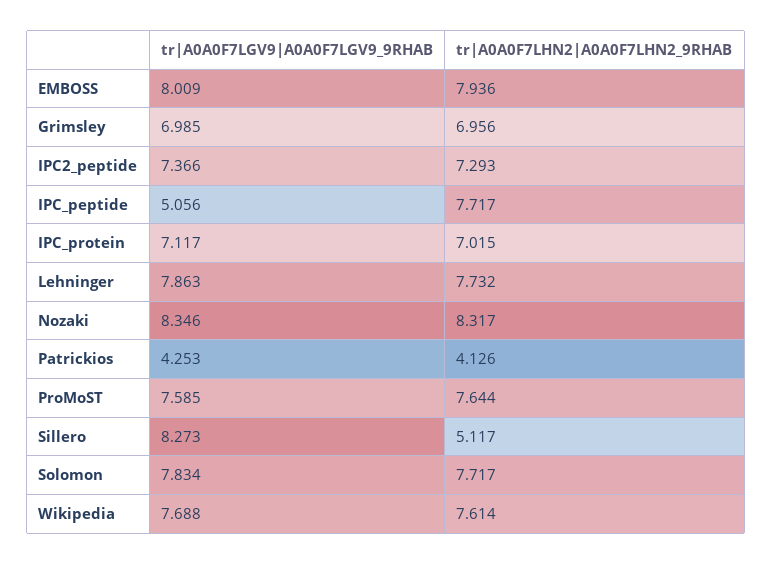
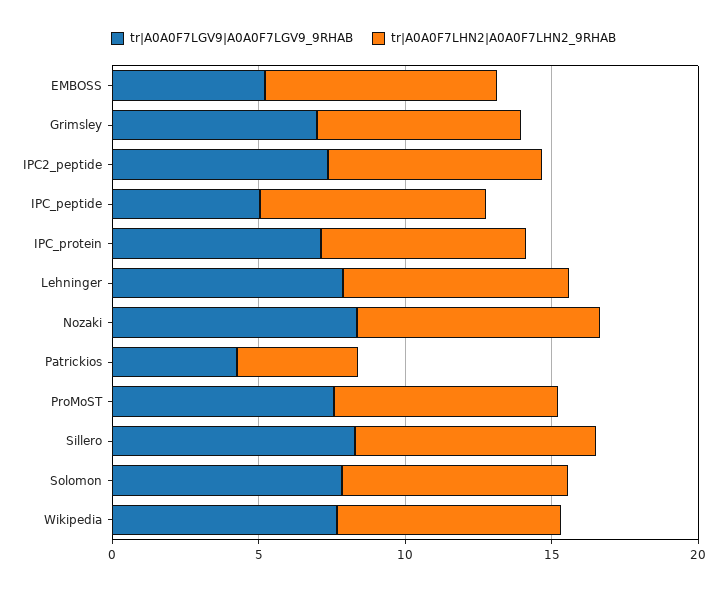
  {
    "tr|A0A0F7LGV9|A0A0F7LGV9_9RHAB": {
-     "EMBOSS": 8.009,
+     "EMBOSS": 5,
      "Grimsley": 6.985,
      "IPC2_peptide": 7.366,
      "IPC_peptide": 5.056,
      "IPC_protein": 7.117,
      "Lehninger": 7.863,
      "Nozaki": 8.346,
      "Patrickios": 4.253,
      "ProMoST": 7.585,
      "Sillero": 8.273,
      "Solomon": 7.834,
      "Wikipedia": 7.688
    },
    "tr|A0A0F7LHN2|A0A0F7LHN2_9RHAB": {
      "EMBOSS": 7.936,
      "Grimsley": 6.956,
      "IPC2_peptide": 7.293,
      "IPC_peptide": 7.717,
      "IPC_protein": 7.015,
      "Lehninger": 7.732,
      "Nozaki": 8.317,
      "Patrickios": 4.126,
      "ProMoST": 7.644,
-     "Sillero": 5.117,
+     "Sillero": 8,
      "Solomon": 7.717,
      "Wikipedia": 7.614
    }
  }

